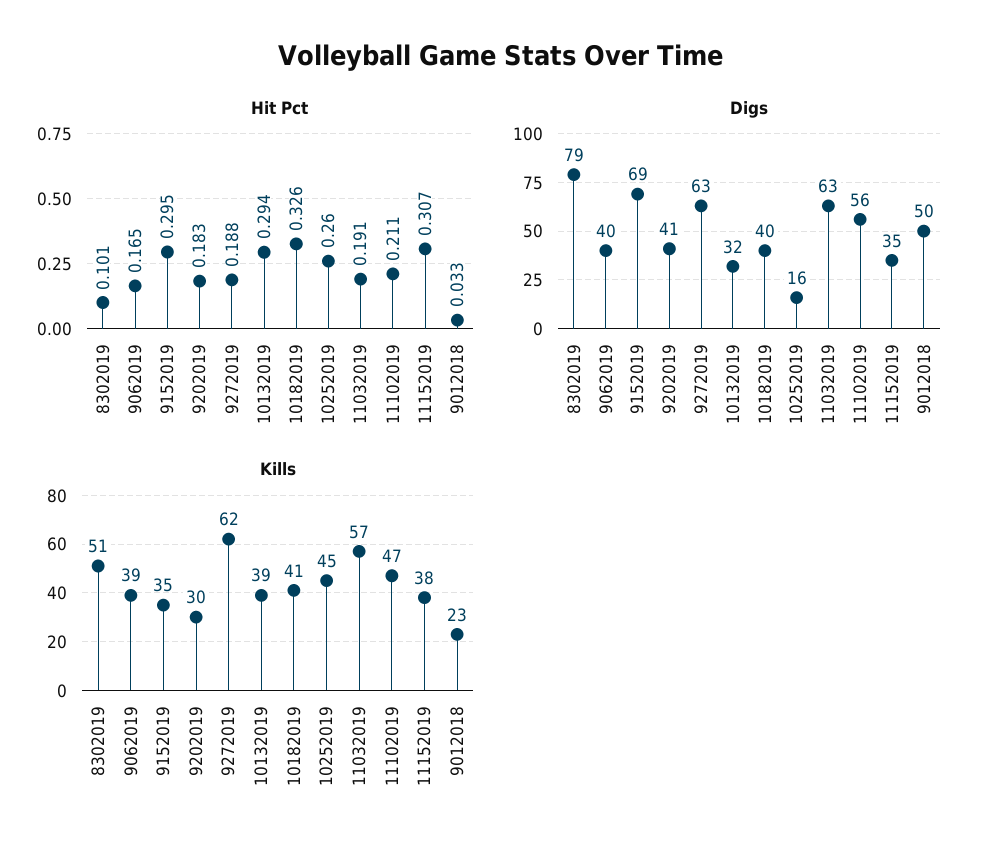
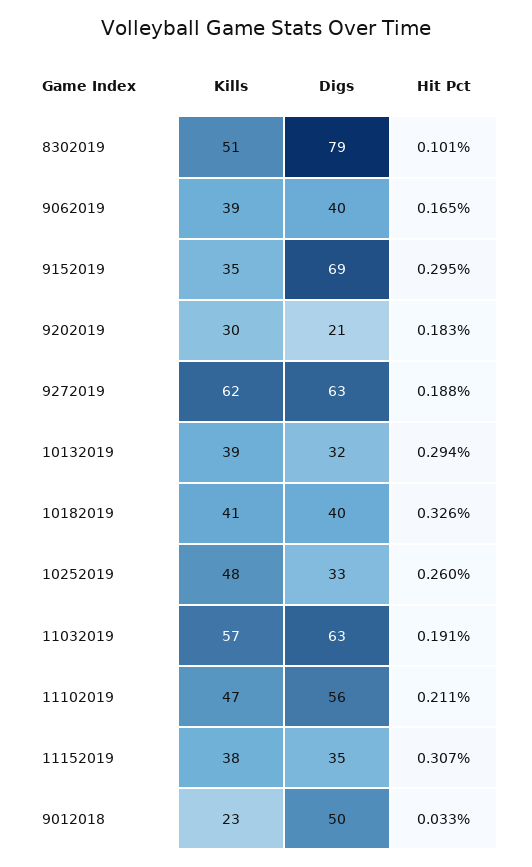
  {
    "Hit Pct": {
      "8302019": 0.101,
      "9062019": 0.165,
      "9152019": 0.295,
      "9202019": 0.183,
      "9272019": 0.188,
      "10132019": 0.294,
      "10182019": 0.326,
      "10252019": 0.26,
      "11032019": 0.191,
      "11102019": 0.211,
      "11152019": 0.307,
      "9012018": 0.033
    },
    "Digs": {
      "8302019": 79,
      "9062019": 40,
      "9152019": 69,
-     "9202019": 41,
+     "9202019": 21,
      "9272019": 63,
      "10132019": 32,
      "10182019": 40,
-     "10252019": 16,
+     "10252019": 33,
      "11032019": 63,
      "11102019": 56,
      "11152019": 35,
      "9012018": 50
    },
    "Kills": {
      "8302019": 51,
      "9062019": 39,
      "9152019": 35,
      "9202019": 30,
      "9272019": 62,
      "10132019": 39,
      "10182019": 41,
-     "10252019": 45,
+     "10252019": 48,
      "11032019": 57,
      "11102019": 47,
      "11152019": 38,
      "9012018": 23
    }
  }

